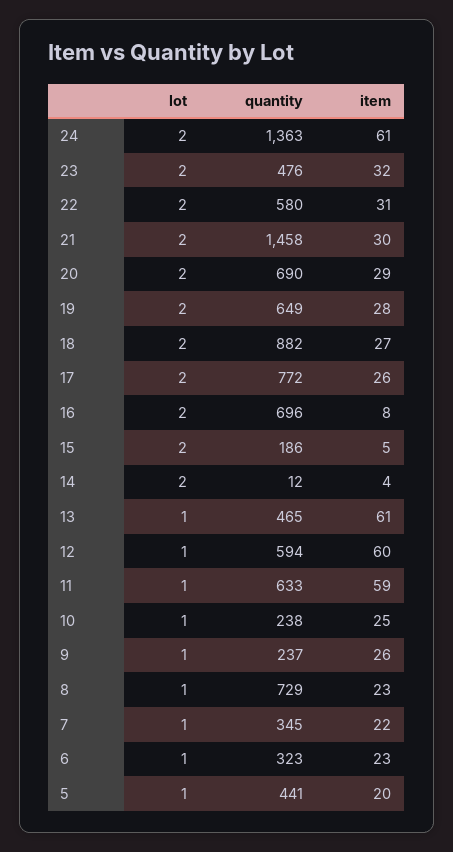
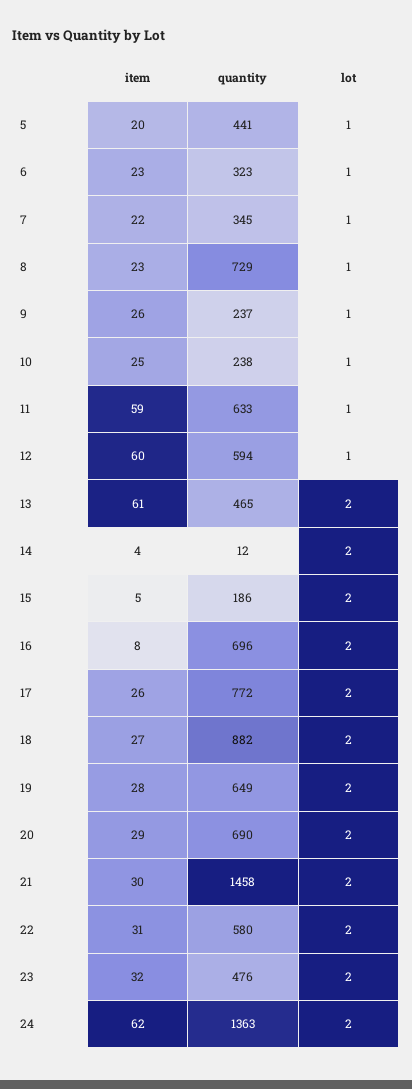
  {
    "lot": {
      "24": 2,
      "23": 2,
      "22": 2,
      "21": 2,
      "20": 2,
      "19": 2,
      "18": 2,
      "17": 2,
      "16": 2,
      "15": 2,
      "14": 2,
-     "13": 1,
+     "13": 2,
      "12": 1,
      "11": 1,
      "10": 1,
      "9": 1,
      "8": 1,
      "7": 1,
      "6": 1,
      "5": 1
    },
    "quantity": {
      "24": 1363,
      "23": 476,
      "22": 580,
      "21": 1458,
      "20": 690,
      "19": 649,
      "18": 882,
      "17": 772,
      "16": 696,
      "15": 186,
      "14": 12,
      "13": 465,
      "12": 594,
      "11": 633,
      "10": 238,
      "9": 237,
      "8": 729,
      "7": 345,
      "6": 323,
      "5": 441
    },
    "item": {
-     "24": 61,
+     "24": 62,
      "23": 32,
      "22": 31,
      "21": 30,
      "20": 29,
      "19": 28,
      "18": 27,
      "17": 26,
      "16": 8,
      "15": 5,
      "14": 4,
      "13": 61,
      "12": 60,
      "11": 59,
      "10": 25,
      "9": 26,
      "8": 23,
      "7": 22,
      "6": 23,
      "5": 20
    }
  }

